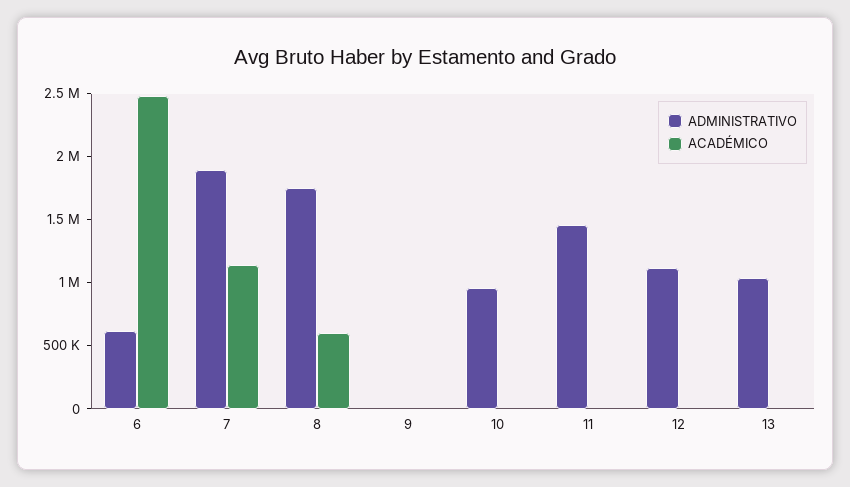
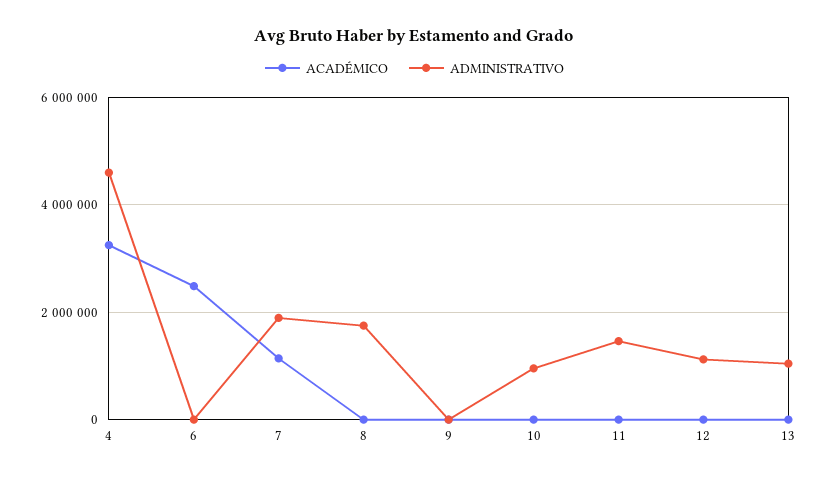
  {
    "ADMINISTRATIVO": {
-     "6": 600000,
+     "6": 0,
      "7": 1900000,
      "8": 1700000,
      "9": 0,
      "10": 1000000,
      "11": 1500000,
      "12": 1100000,
-     "13": 1000000
+     "13": 1000000,
+     "4": 4600000
    },
    "ACADÉMICO": {
      "6": 2500000,
      "7": 1100000,
-     "8": 600000,
+     "8": 0,
      "9": 0,
      "10": 0,
      "11": 0,
      "12": 0,
-     "13": 0
+     "13": 0,
+     "4": 3200000
    }
  }

